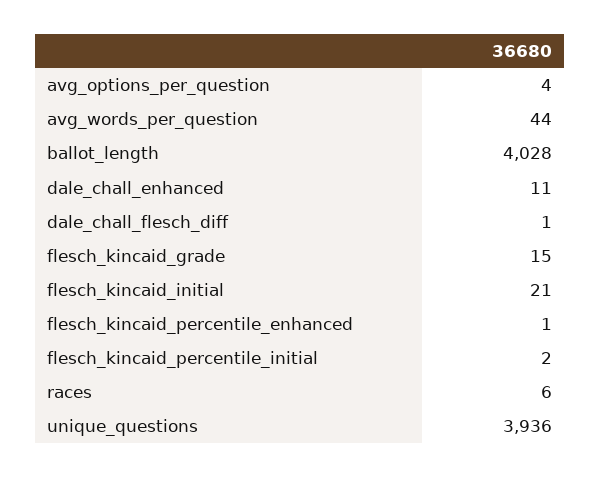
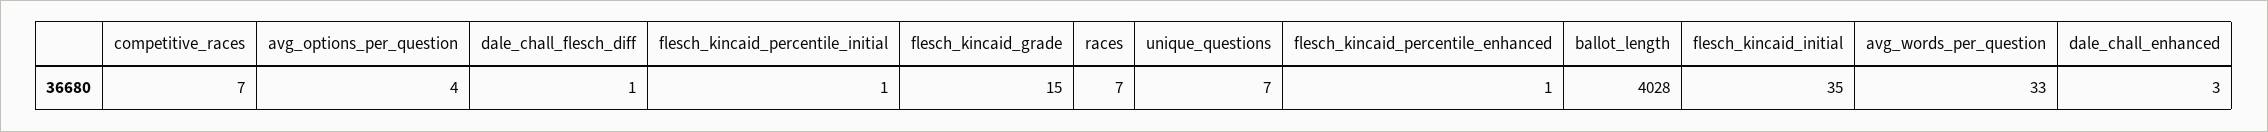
  {
    "avg_options_per_question": 4,
-   "avg_words_per_question": 44,
+   "avg_words_per_question": 33,
    "ballot_length": 4028,
-   "dale_chall_enhanced": 11,
+   "dale_chall_enhanced": 3,
    "dale_chall_flesch_diff": 1,
    "flesch_kincaid_grade": 15,
-   "flesch_kincaid_initial": 21,
+   "flesch_kincaid_initial": 35,
    "flesch_kincaid_percentile_enhanced": 1,
-   "flesch_kincaid_percentile_initial": 2,
+   "flesch_kincaid_percentile_initial": 1,
-   "races": 6,
+   "races": 7,
-   "unique_questions": 3936
+   "unique_questions": 7,
+   "competitive_races": 7
  }

